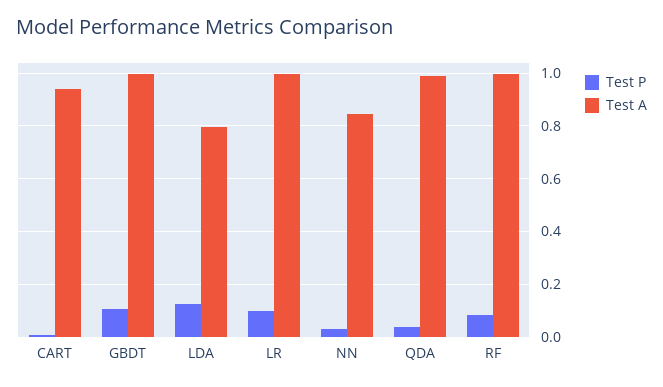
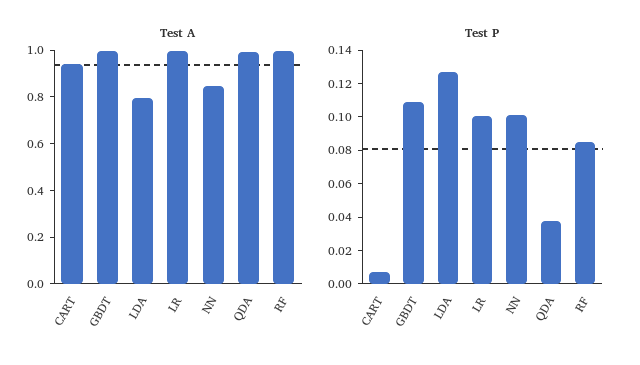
  {
    "Test P": {
      "CART": 0.005,
      "GBDT": 0.11,
      "LDA": 0.125,
      "LR": 0.1,
-     "NN": 0.025,
+     "NN": 0.1,
      "QDA": 0.04,
      "RF": 0.085
    },
    "Test A": {
      "CART": 0.95,
      "GBDT": 1,
      "LDA": 0.8,
      "LR": 1,
      "NN": 0.85,
      "QDA": 1,
      "RF": 1
    }
  }

